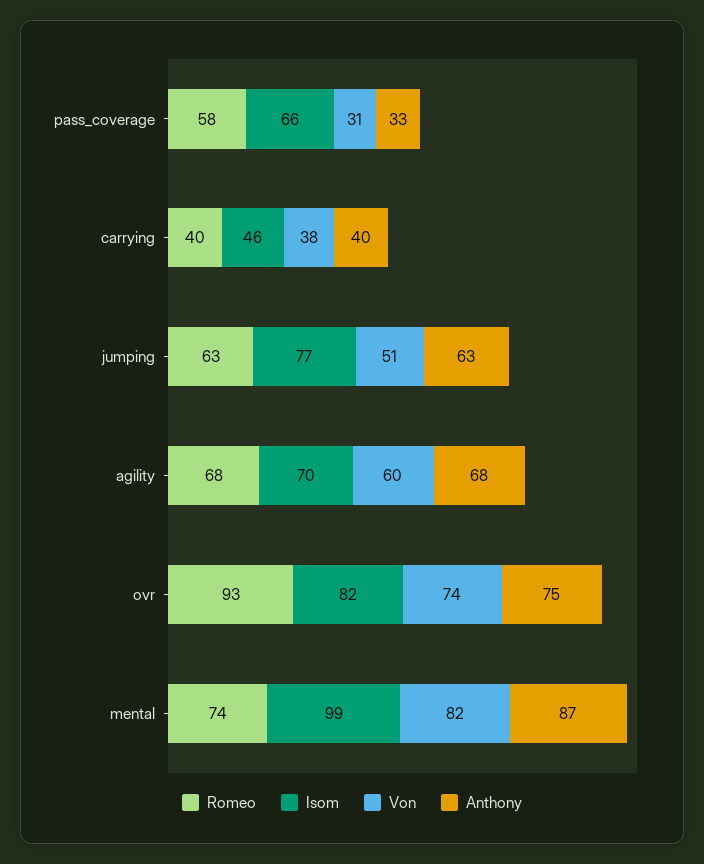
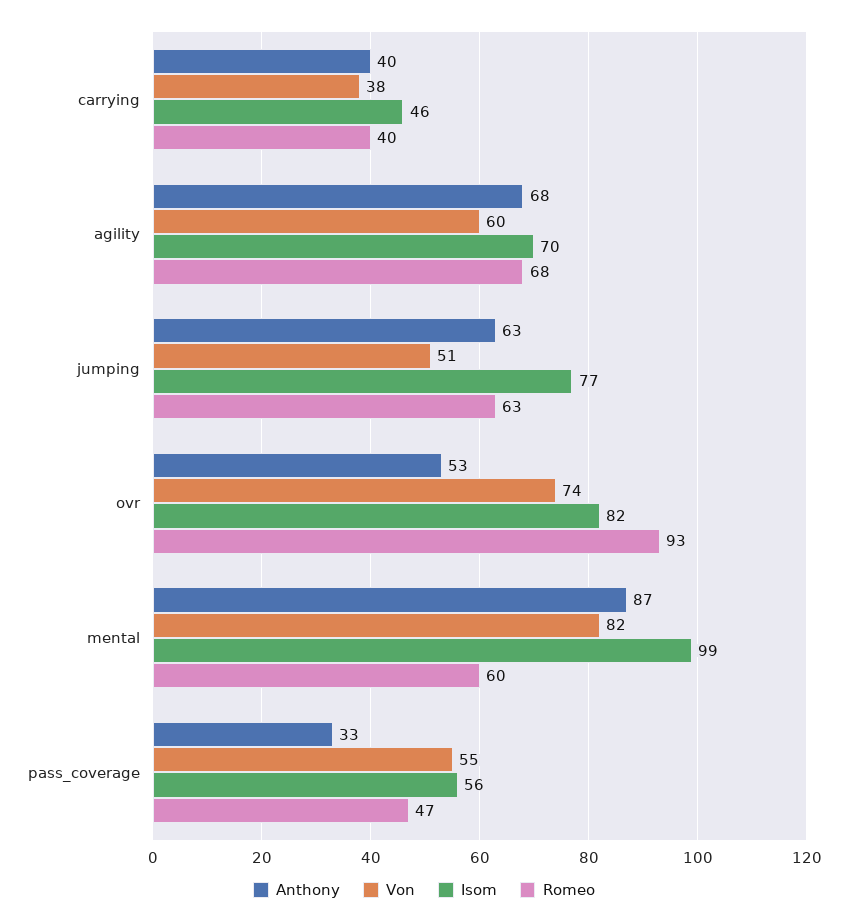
  {
    "Romeo": {
-     "pass_coverage": 58,
+     "pass_coverage": 47,
      "carrying": 40,
      "jumping": 63,
      "agility": 68,
      "ovr": 93,
-     "mental": 74
+     "mental": 60
    },
    "Isom": {
-     "pass_coverage": 66,
+     "pass_coverage": 56,
      "carrying": 46,
      "jumping": 77,
      "agility": 70,
      "ovr": 82,
      "mental": 99
    },
    "Von": {
-     "pass_coverage": 31,
+     "pass_coverage": 55,
      "carrying": 38,
      "jumping": 51,
      "agility": 60,
      "ovr": 74,
      "mental": 82
    },
    "Anthony": {
      "pass_coverage": 33,
      "carrying": 40,
      "jumping": 63,
      "agility": 68,
-     "ovr": 75,
+     "ovr": 53,
      "mental": 87
    }
  }

